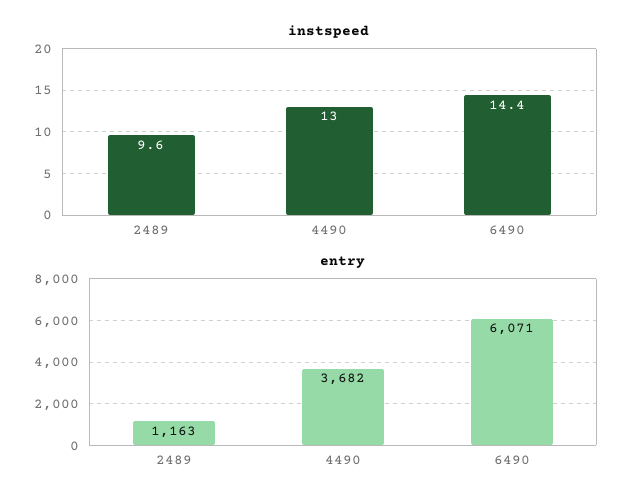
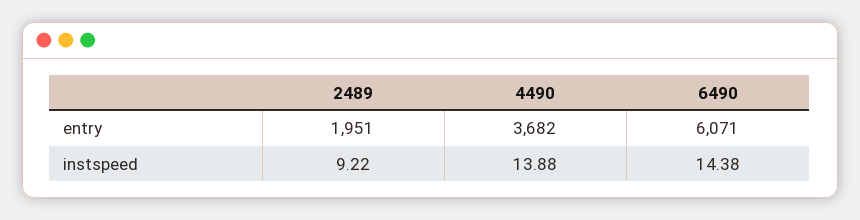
  {
    "instspeed": {
-     "2489": 9.6,
+     "2489": 9.22,
-     "4490": 13,
+     "4490": 13.88,
      "6490": 14.38
    },
    "entry": {
-     "2489": 1163,
+     "2489": 1951,
      "4490": 3682,
      "6490": 6071
    }
  }

